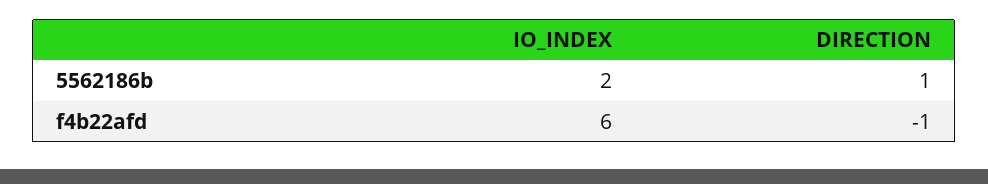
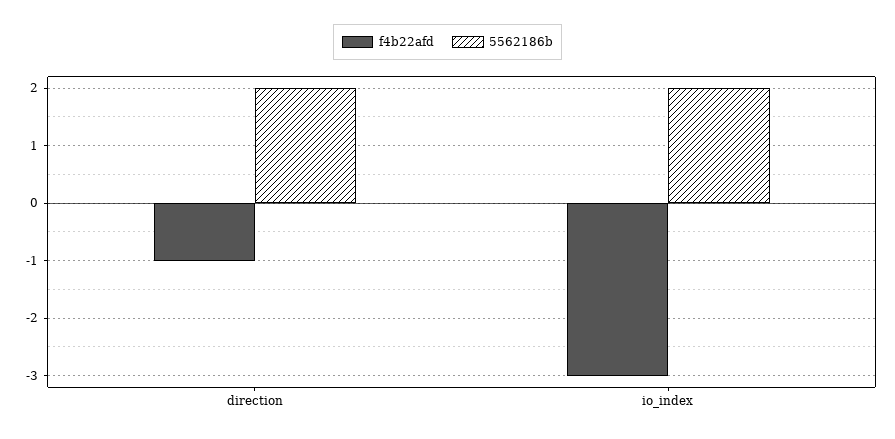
  {
    "5562186b": {
      "IO_INDEX": 2,
-     "DIRECTION": 1
+     "DIRECTION": 2
    },
    "f4b22afd": {
-     "IO_INDEX": 6,
+     "IO_INDEX": -3,
      "DIRECTION": -1
    }
  }

